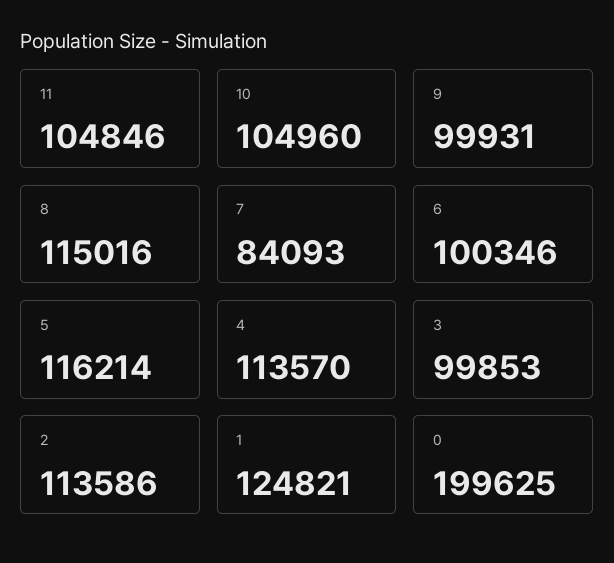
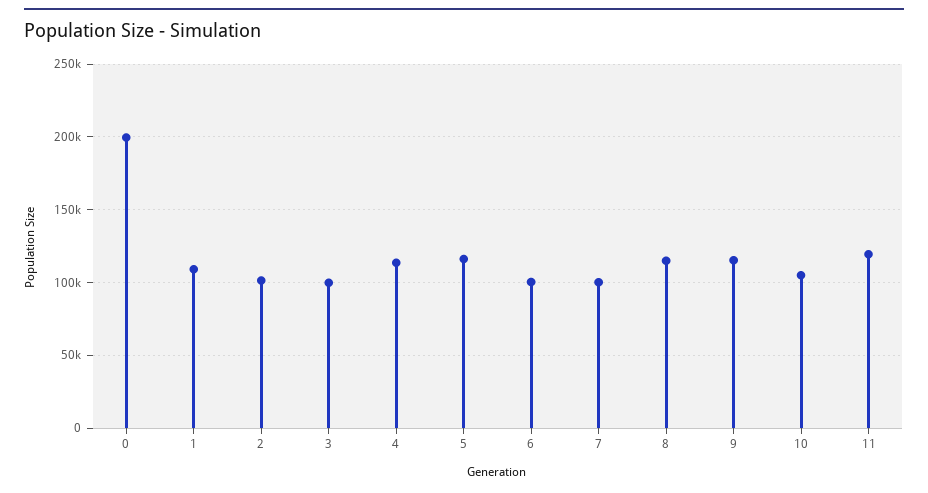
  {
-   "11": 104846,
+   "11": 120000,
    "10": 104960,
-   "9": 99931,
+   "9": 115000,
    "8": 115016,
-   "7": 84093,
+   "7": 100000,
    "6": 100346,
    "5": 116214,
    "4": 113570,
    "3": 99853,
-   "2": 113586,
+   "2": 100000,
-   "1": 124821,
+   "1": 110000,
    "0": 199625
  }

